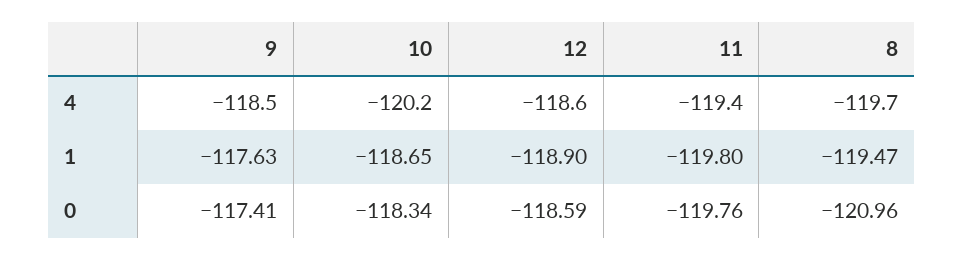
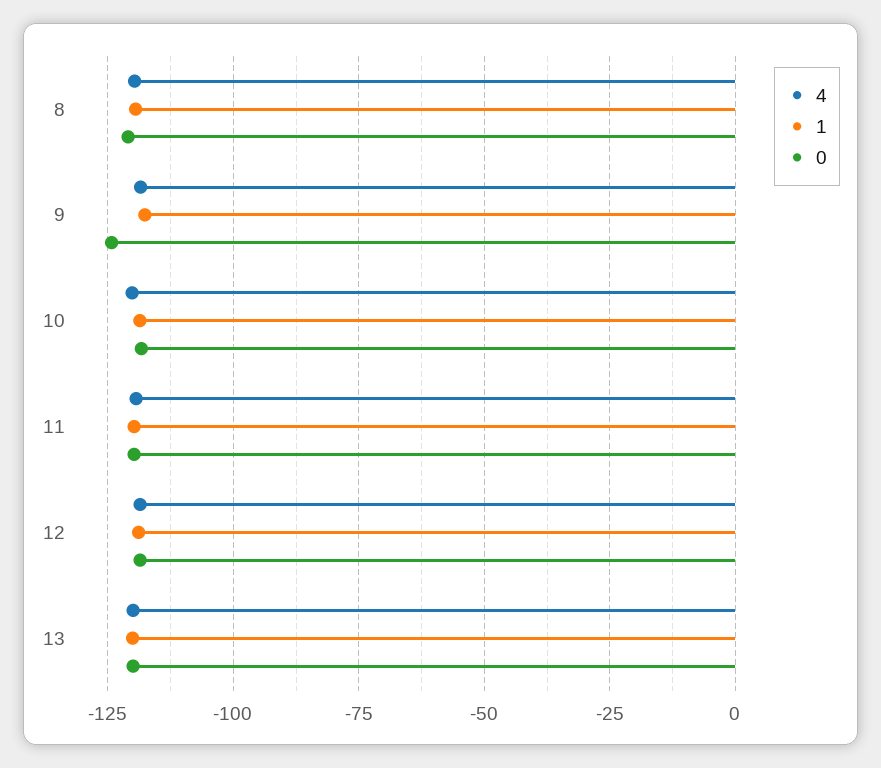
  {
    "4": {
      "9": -118.5,
      "10": -120.2,
      "12": -118.6,
      "11": -119.4,
-     "8": -119.7
+     "8": -119.7,
+     "13": -120
    },
    "1": {
      "9": -117.63,
      "10": -118.65,
      "12": -118.9,
      "11": -119.8,
-     "8": -119.47
+     "8": -119.47,
+     "13": -120
    },
    "0": {
-     "9": -117.41,
+     "9": -125,
      "10": -118.34,
      "12": -118.59,
      "11": -119.76,
-     "8": -120.96
+     "8": -120.96,
+     "13": -120
    }
  }

